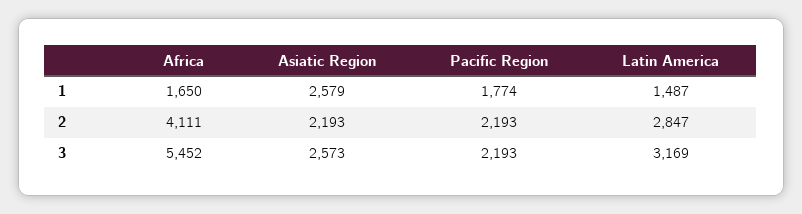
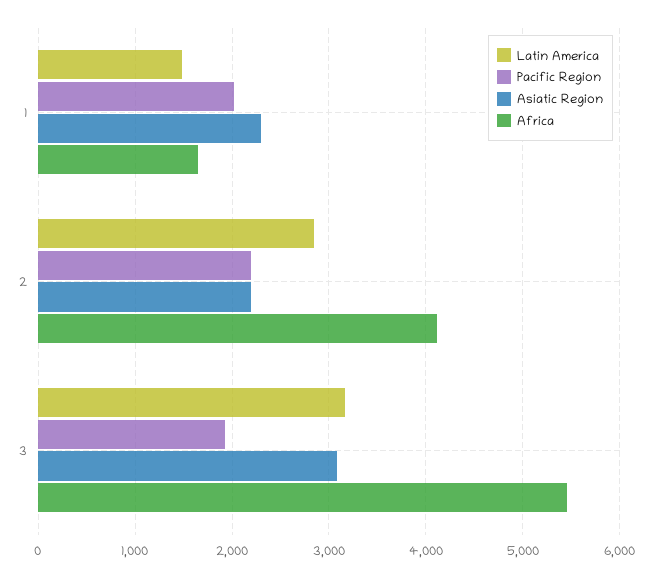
  {
    "Africa": {
      "1": 1650,
      "2": 4111,
      "3": 5452
    },
    "Asiatic Region": {
-     "1": 2579,
+     "1": 2300,
      "2": 2193,
-     "3": 2573
+     "3": 3100
    },
    "Pacific Region": {
-     "1": 1774,
+     "1": 2000,
      "2": 2193,
-     "3": 2193
+     "3": 1900
    },
    "Latin America": {
      "1": 1487,
      "2": 2847,
      "3": 3169
    }
  }

